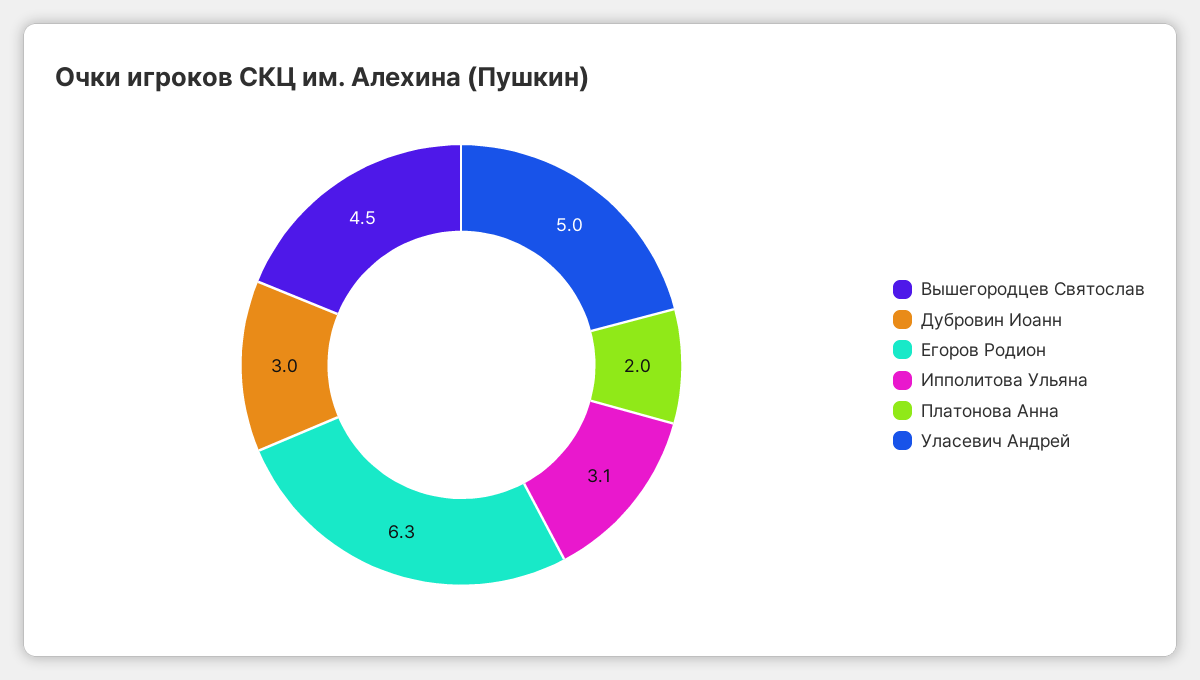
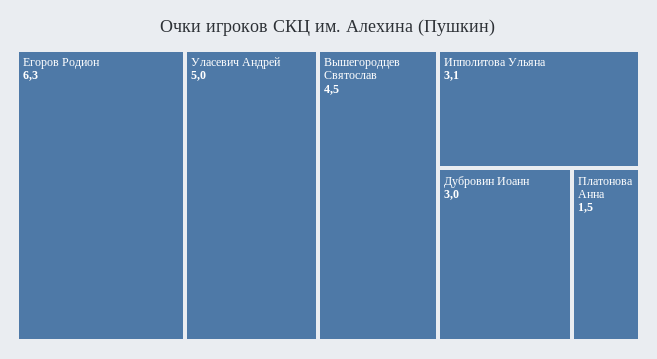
  {
    "Вышегородцев Святослав": 4.5,
    "Дубровин Иоанн": 3,
    "Егоров Родион": 6.3,
    "Ипполитова Ульяна": 3.1,
-   "Платонова Анна": 2,
+   "Платонова Анна": 1.5,
    "Уласевич Андрей": 5
  }

